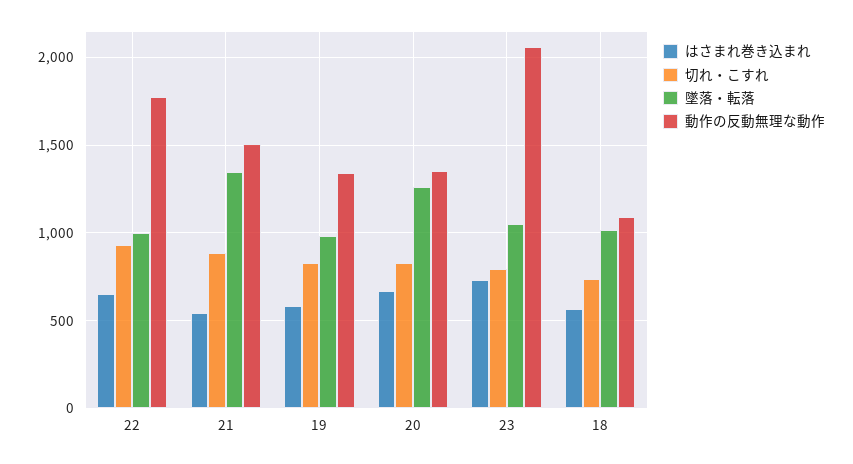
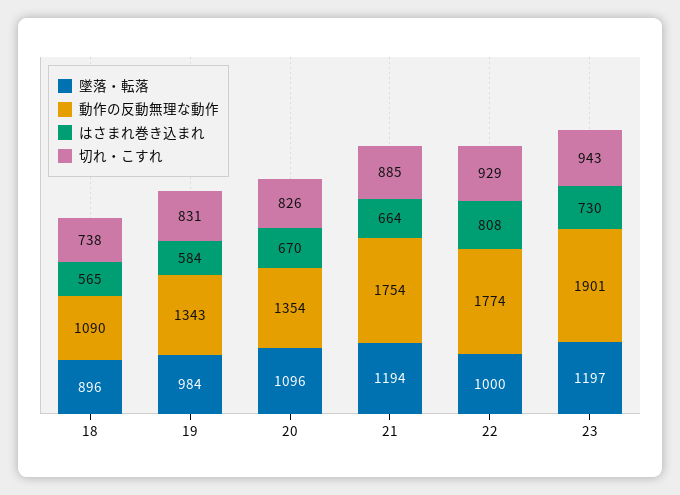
  {
    "はさまれ巻き込まれ": {
-     "22": 650,
+     "22": 808,
-     "21": 550,
+     "21": 664,
      "19": 584,
      "20": 670,
      "23": 730,
      "18": 565
    },
    "切れ・こすれ": {
      "22": 929,
      "21": 885,
      "19": 831,
      "20": 826,
-     "23": 800,
+     "23": 943,
      "18": 738
    },
    "墜落・転落": {
      "22": 1000,
-     "21": 1350,
+     "21": 1194,
      "19": 984,
-     "20": 1250,
+     "20": 1096,
-     "23": 1050,
+     "23": 1197,
-     "18": 1000
+     "18": 896
    },
    "動作の反動無理な動作": {
      "22": 1774,
-     "21": 1500,
+     "21": 1754,
      "19": 1343,
      "20": 1354,
-     "23": 2050,
+     "23": 1901,
      "18": 1090
    }
  }

